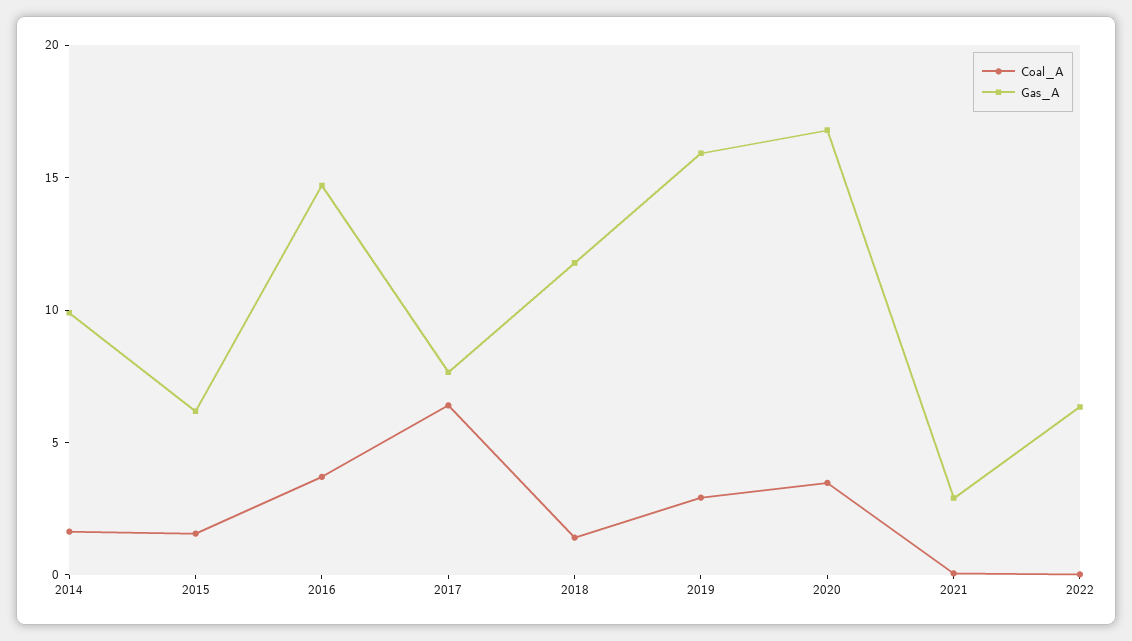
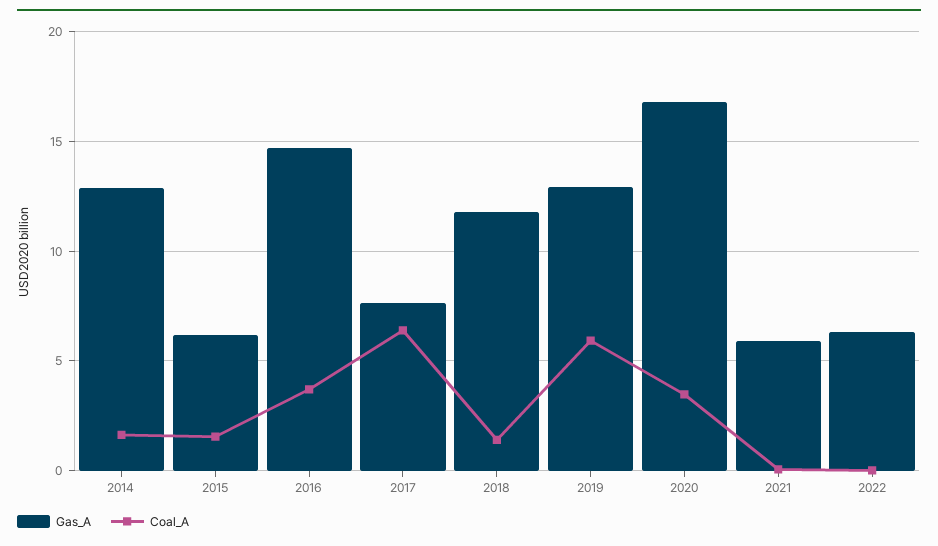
  {
    "Coal_A": {
      "2014": 1.5,
      "2015": 1.5,
      "2016": 3.5,
      "2017": 6.5,
      "2018": 1.5,
-     "2019": 3,
+     "2019": 6,
      "2020": 3.5,
      "2021": 0,
      "2022": 0
    },
    "Gas_A": {
-     "2014": 10,
+     "2014": 13,
      "2015": 6,
      "2016": 14.5,
      "2017": 7.5,
      "2018": 12,
-     "2019": 16,
+     "2019": 13,
      "2020": 17,
-     "2021": 3,
+     "2021": 6,
      "2022": 6.5
    }
  }

